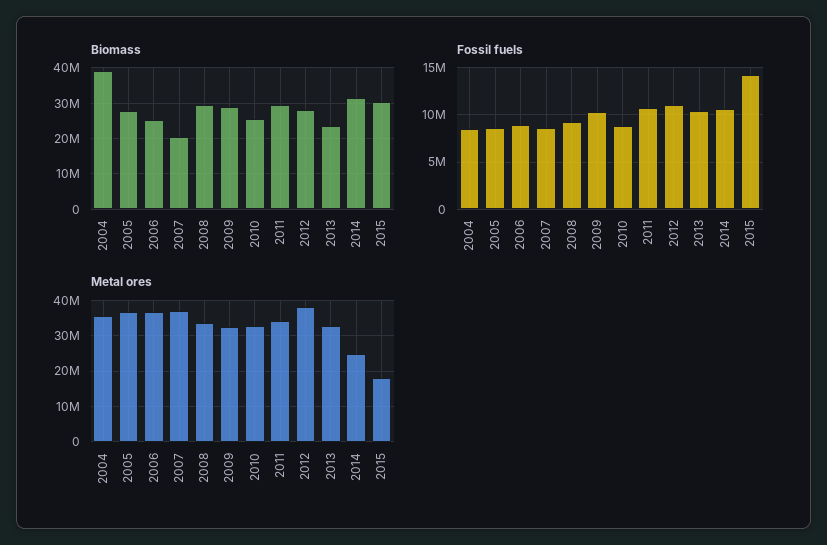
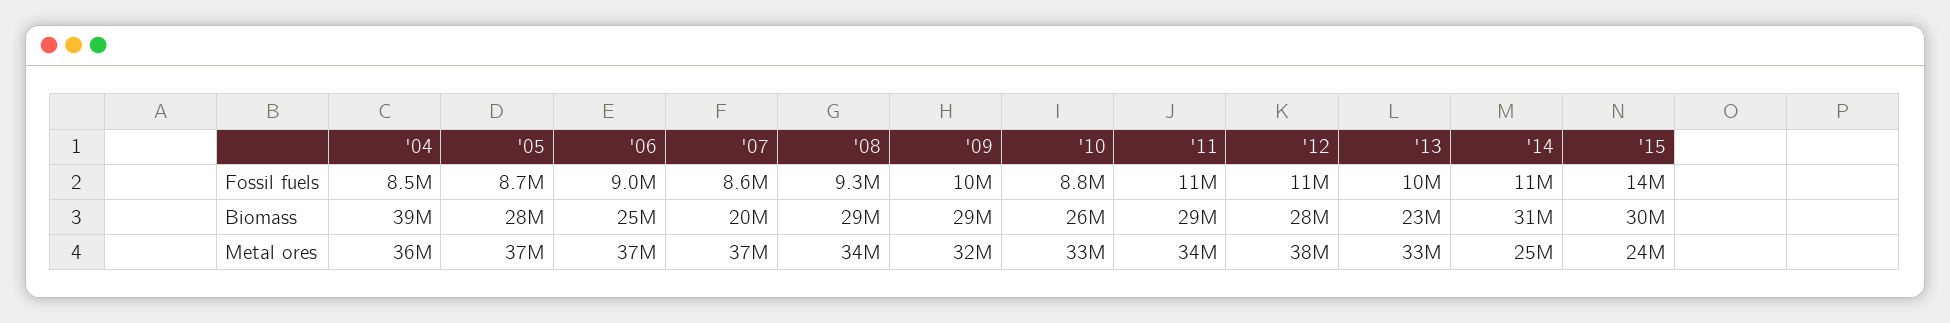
  {
    "Biomass": {
      "2004": 39000000,
      "2005": 28000000,
      "2006": 25000000,
      "2007": 20000000,
      "2008": 29000000,
      "2009": 29000000,
      "2010": 26000000,
      "2011": 29000000,
      "2012": 28000000,
      "2013": 23000000,
      "2014": 31000000,
      "2015": 30000000
    },
    "Fossil fuels": {
      "2004": 8500000,
      "2005": 8700000,
      "2006": 9000000,
      "2007": 8600000,
      "2008": 9300000,
      "2009": 10000000,
      "2010": 8800000,
      "2011": 11000000,
      "2012": 11000000,
      "2013": 10000000,
      "2014": 11000000,
      "2015": 14000000
    },
    "Metal ores": {
      "2004": 36000000,
      "2005": 37000000,
      "2006": 37000000,
      "2007": 37000000,
      "2008": 34000000,
      "2009": 32000000,
      "2010": 33000000,
      "2011": 34000000,
      "2012": 38000000,
      "2013": 33000000,
      "2014": 25000000,
-     "2015": 18000000
+     "2015": 24000000
    }
  }

